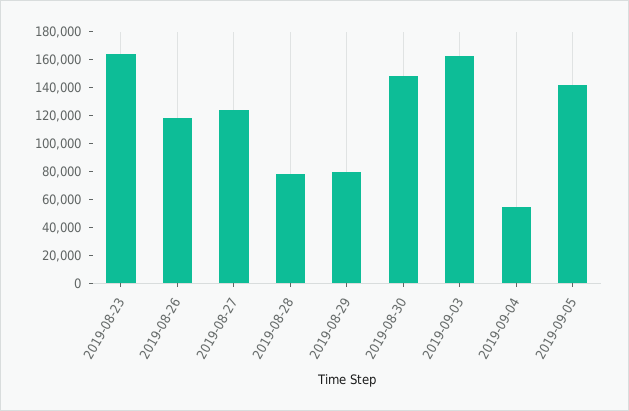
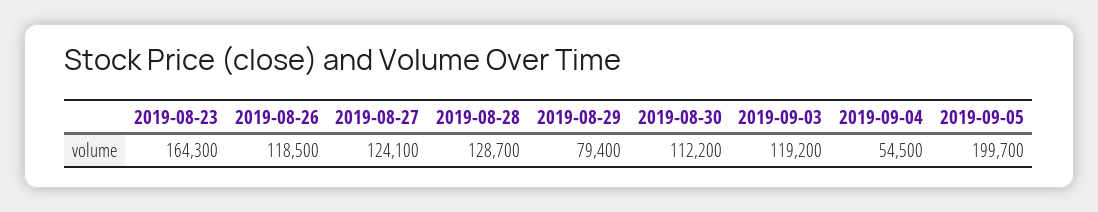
  {
    "2019-08-23": 164300,
    "2019-08-26": 118500,
    "2019-08-27": 124100,
-   "2019-08-28": 80000,
+   "2019-08-28": 128700,
    "2019-08-29": 79400,
-   "2019-08-30": 150000,
+   "2019-08-30": 112200,
-   "2019-09-03": 160000,
+   "2019-09-03": 119200,
    "2019-09-04": 54500,
-   "2019-09-05": 140000
+   "2019-09-05": 199700
  }

